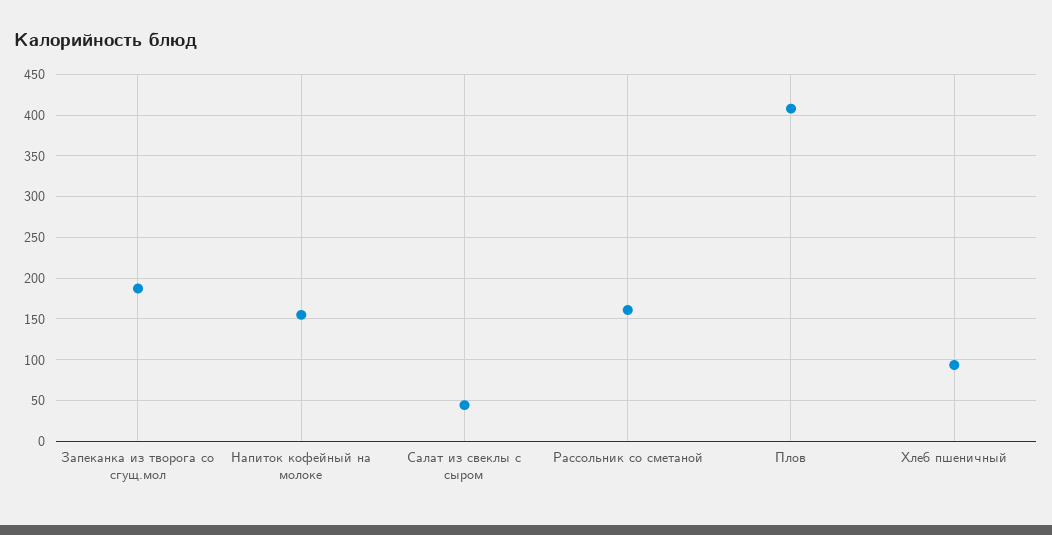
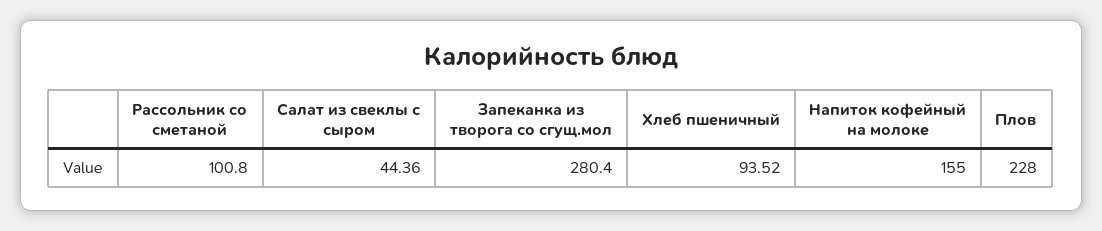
  {
-   "Запеканка из творога со сгущ.мол": 190,
+   "Запеканка из творога со сгущ.мол": 280.4,
    "Напиток кофейный на молоке": 155,
    "Салат из свеклы с сыром": 44.36,
-   "Рассольник со сметаной": 160,
+   "Рассольник со сметаной": 100.8,
-   "Плов": 410,
+   "Плов": 228,
    "Хлеб пшеничный": 93.52
  }

